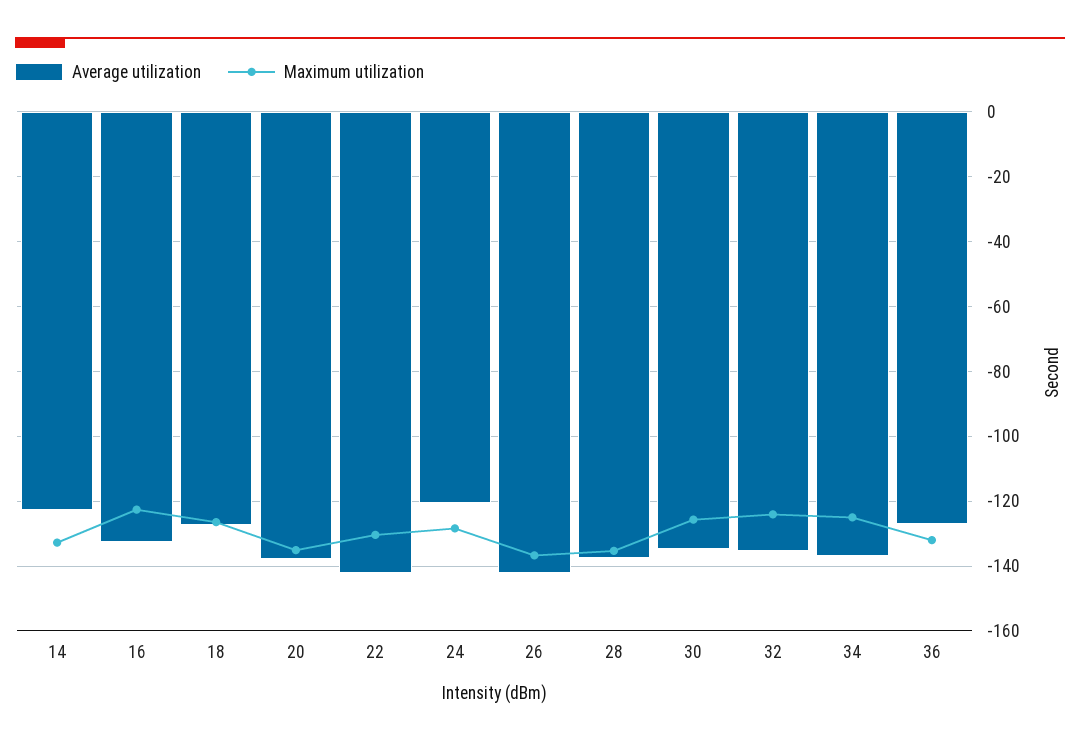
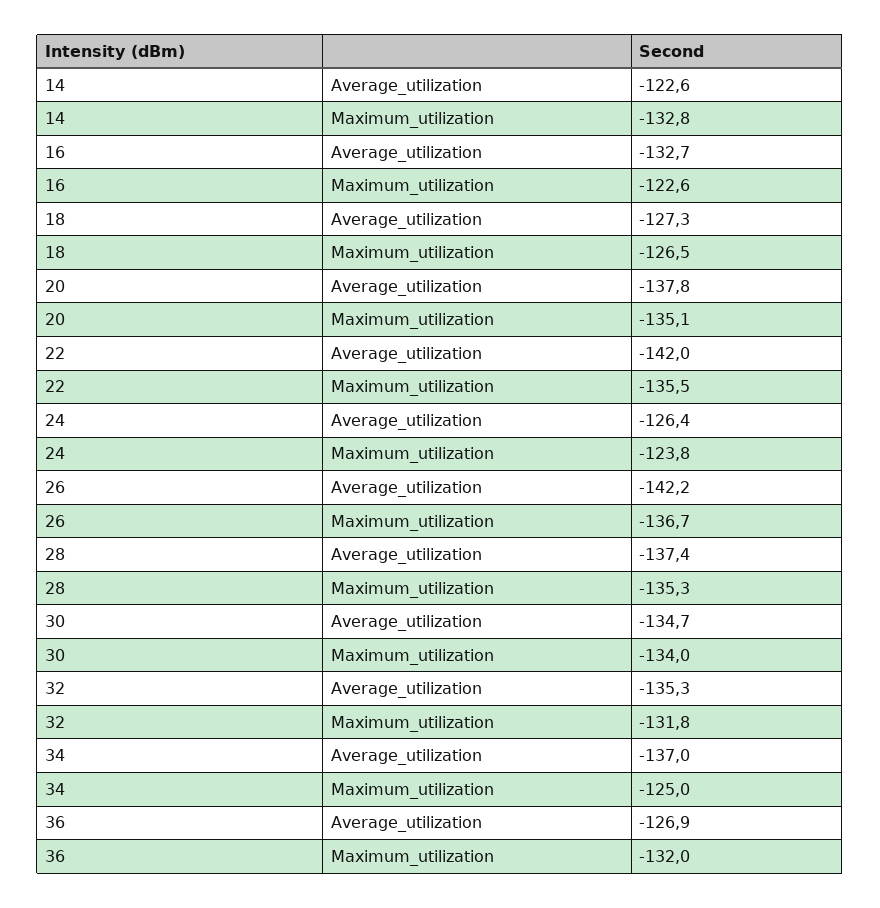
  {
    "Average utilization": {
      "14": -122.6,
      "16": -132.7,
      "18": -127.3,
      "20": -137.8,
      "22": -142,
-     "24": -120,
+     "24": -126.4,
      "26": -142.2,
      "28": -137.4,
      "30": -134.7,
      "32": -135.3,
      "34": -137,
      "36": -126.9
    },
    "Maximum utilization": {
      "14": -132.8,
      "16": -122.6,
      "18": -126.5,
      "20": -135.1,
-     "22": -130,
+     "22": -135.5,
-     "24": -128,
+     "24": -123.8,
      "26": -136.7,
      "28": -135.3,
-     "30": -126,
+     "30": -134,
-     "32": -124,
+     "32": -131.8,
      "34": -125,
      "36": -132
    }
  }

